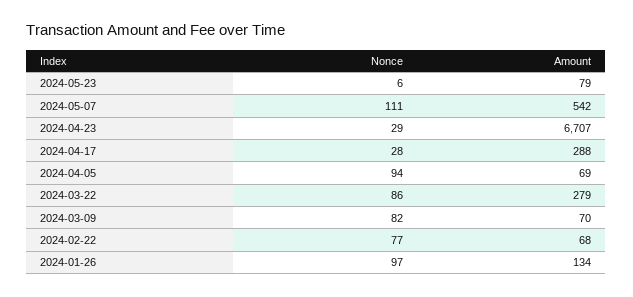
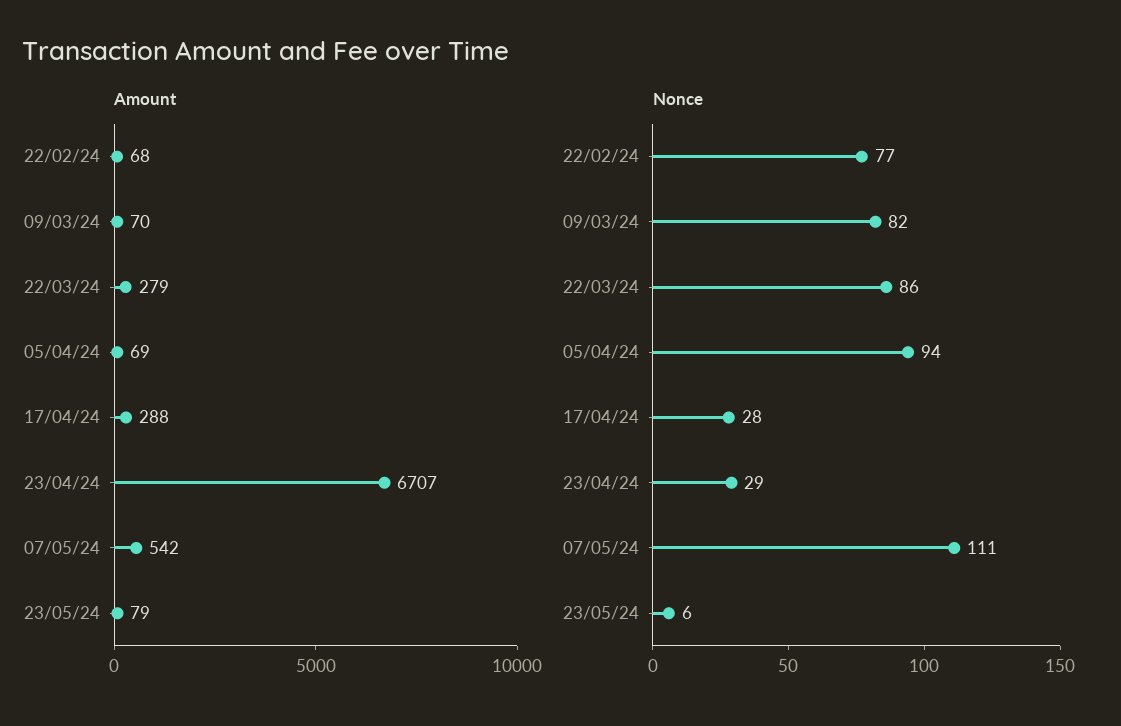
  {
    "Nonce": {
      "2024-05-23": 6,
      "2024-05-07": 111,
      "2024-04-23": 29,
      "2024-04-17": 28,
      "2024-04-05": 94,
      "2024-03-22": 86,
      "2024-03-09": 82,
-     "2024-02-22": 77,
+     "2024-02-22": 77
-     "2024-01-26": 97
    },
    "Amount": {
      "2024-05-23": 79,
      "2024-05-07": 542,
      "2024-04-23": 6707,
      "2024-04-17": 288,
      "2024-04-05": 69,
      "2024-03-22": 279,
      "2024-03-09": 70,
-     "2024-02-22": 68,
+     "2024-02-22": 68
-     "2024-01-26": 134
    }
  }

